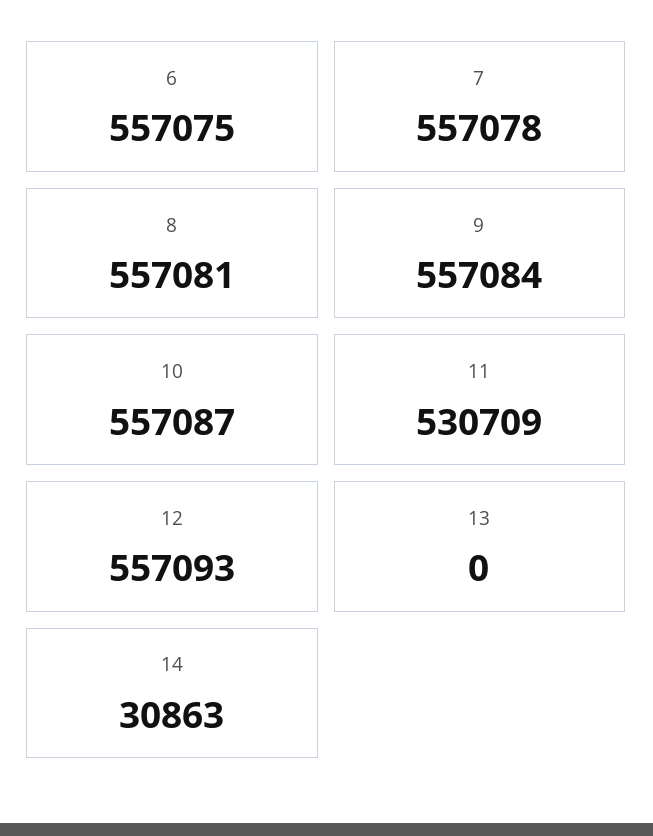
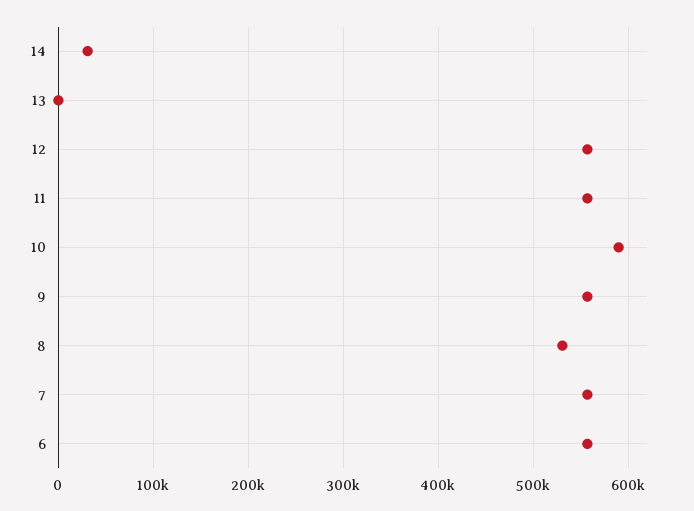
  {
    "6": 557075,
    "7": 557078,
-   "8": 557081,
+   "8": 530000,
    "9": 557084,
-   "10": 557087,
+   "10": 590000,
-   "11": 530709,
+   "11": 560000,
    "12": 557093,
    "13": 0,
    "14": 30863
  }

